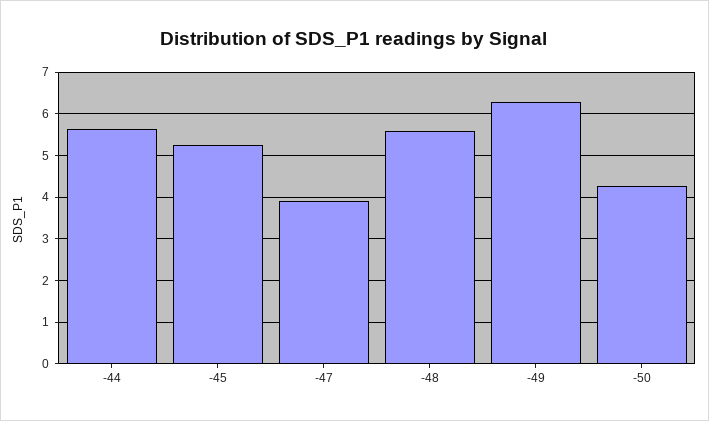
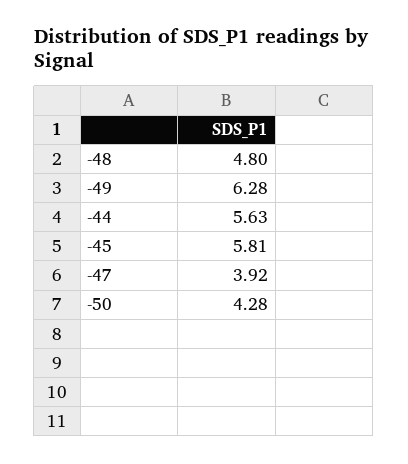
  {
    "-44": 5.63,
-   "-45": 5.2,
+   "-45": 5.81,
    "-47": 3.92,
-   "-48": 5.6,
+   "-48": 4.8,
    "-49": 6.28,
    "-50": 4.28
  }

